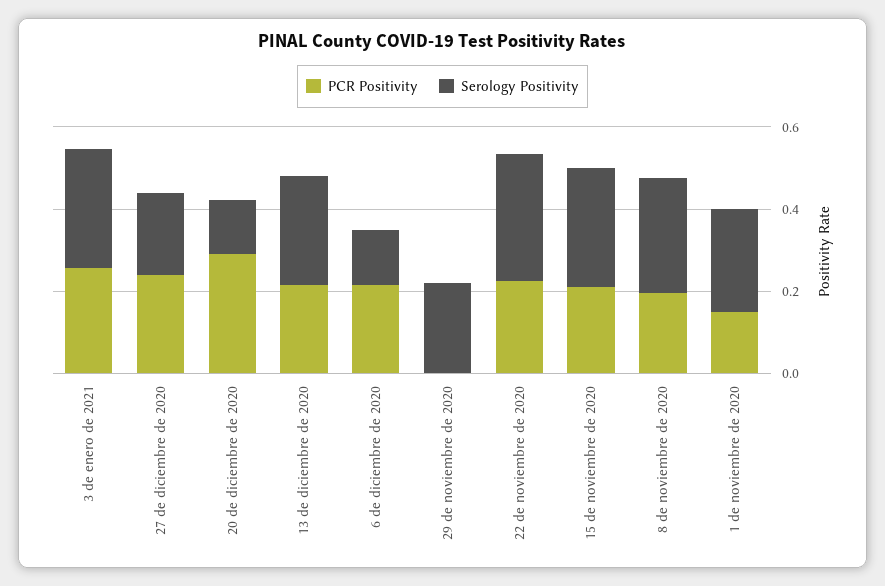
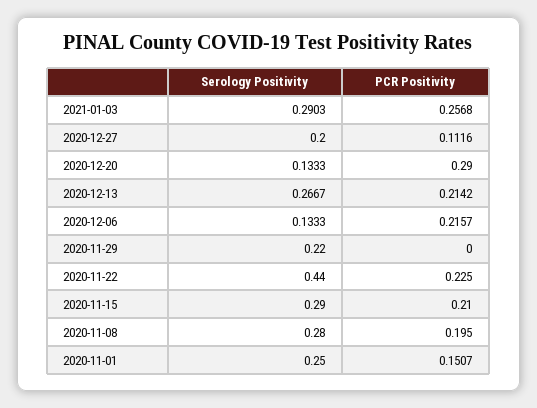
  {
    "PCR Positivity": {
      "3 de enero de 2021": 0.2568,
-     "27 de diciembre de 2020": 0.25,
+     "27 de diciembre de 2020": 0.1116,
      "20 de diciembre de 2020": 0.29,
      "13 de diciembre de 2020": 0.2142,
      "6 de diciembre de 2020": 0.2157,
      "29 de noviembre de 2020": 0,
      "22 de noviembre de 2020": 0.225,
      "15 de noviembre de 2020": 0.21,
      "8 de noviembre de 2020": 0.195,
      "1 de noviembre de 2020": 0.1507
    },
    "Serology Positivity": {
      "3 de enero de 2021": 0.2903,
      "27 de diciembre de 2020": 0.2,
      "20 de diciembre de 2020": 0.1333,
      "13 de diciembre de 2020": 0.2667,
      "6 de diciembre de 2020": 0.1333,
      "29 de noviembre de 2020": 0.22,
-     "22 de noviembre de 2020": 0.3,
+     "22 de noviembre de 2020": 0.44,
      "15 de noviembre de 2020": 0.29,
      "8 de noviembre de 2020": 0.28,
      "1 de noviembre de 2020": 0.25
    }
  }

